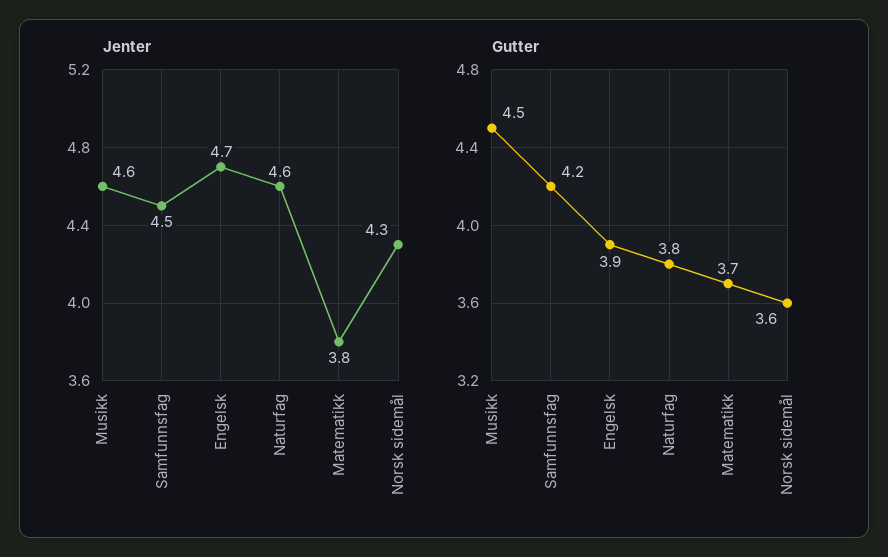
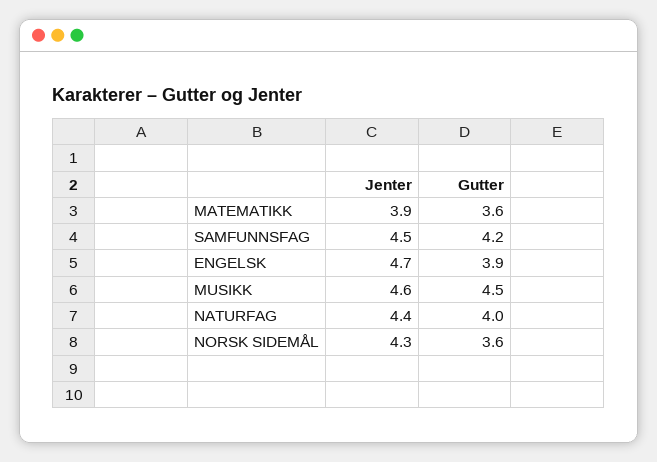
  {
    "Jenter": {
      "Musikk": 4.6,
      "Samfunnsfag": 4.5,
      "Engelsk": 4.7,
-     "Naturfag": 4.6,
+     "Naturfag": 4.4,
-     "Matematikk": 3.8,
+     "Matematikk": 3.9,
      "Norsk sidemål": 4.3
    },
    "Gutter": {
      "Musikk": 4.5,
      "Samfunnsfag": 4.2,
      "Engelsk": 3.9,
-     "Naturfag": 3.8,
+     "Naturfag": 4,
-     "Matematikk": 3.7,
+     "Matematikk": 3.6,
      "Norsk sidemål": 3.6
    }
  }

